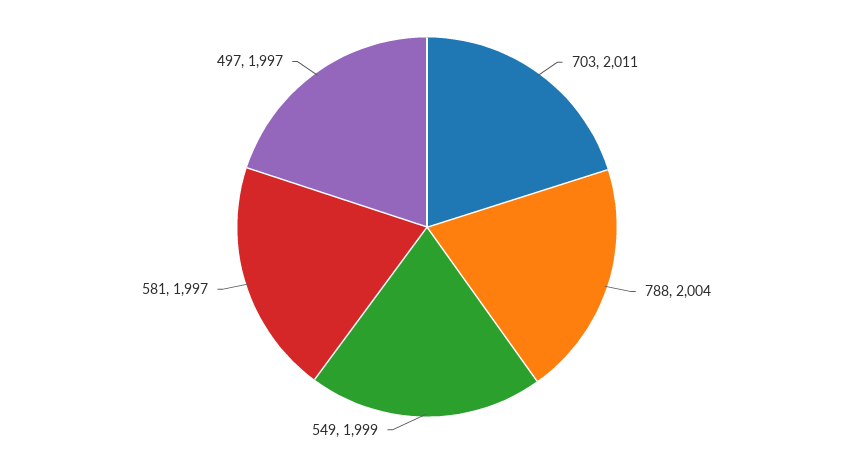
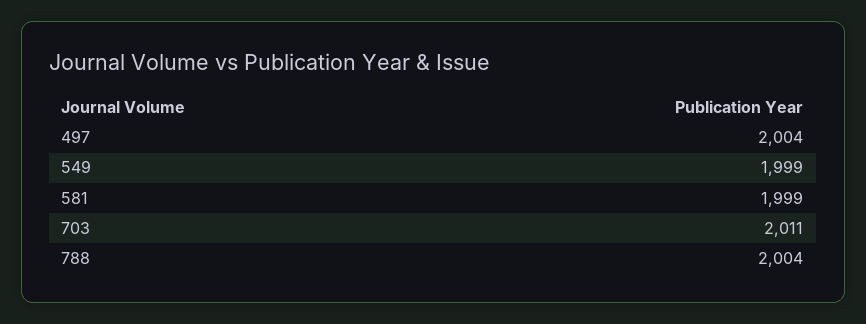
  {
    "703": 2011,
    "788": 2004,
    "549": 1999,
-   "581": 1997,
+   "581": 1999,
-   "497": 1997
+   "497": 2004
  }

